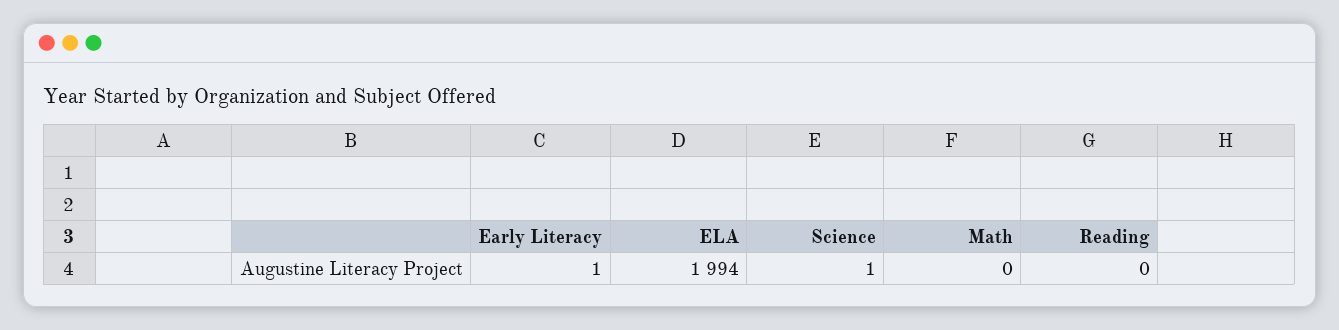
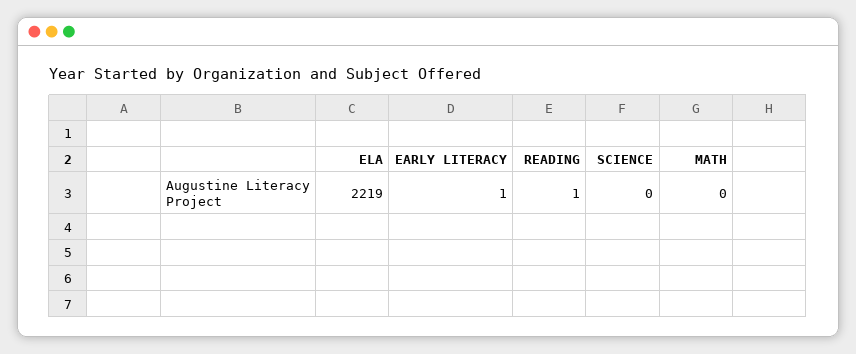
  {
    "Early Literacy": 1,
-   "ELA": 1994,
+   "ELA": 2219,
-   "Science": 1,
+   "Science": 0,
    "Math": 0,
-   "Reading": 0
+   "Reading": 1
  }

